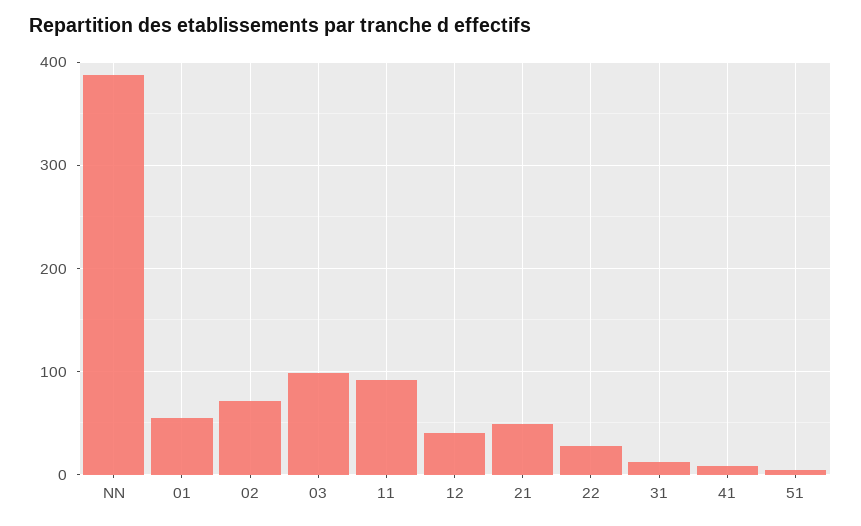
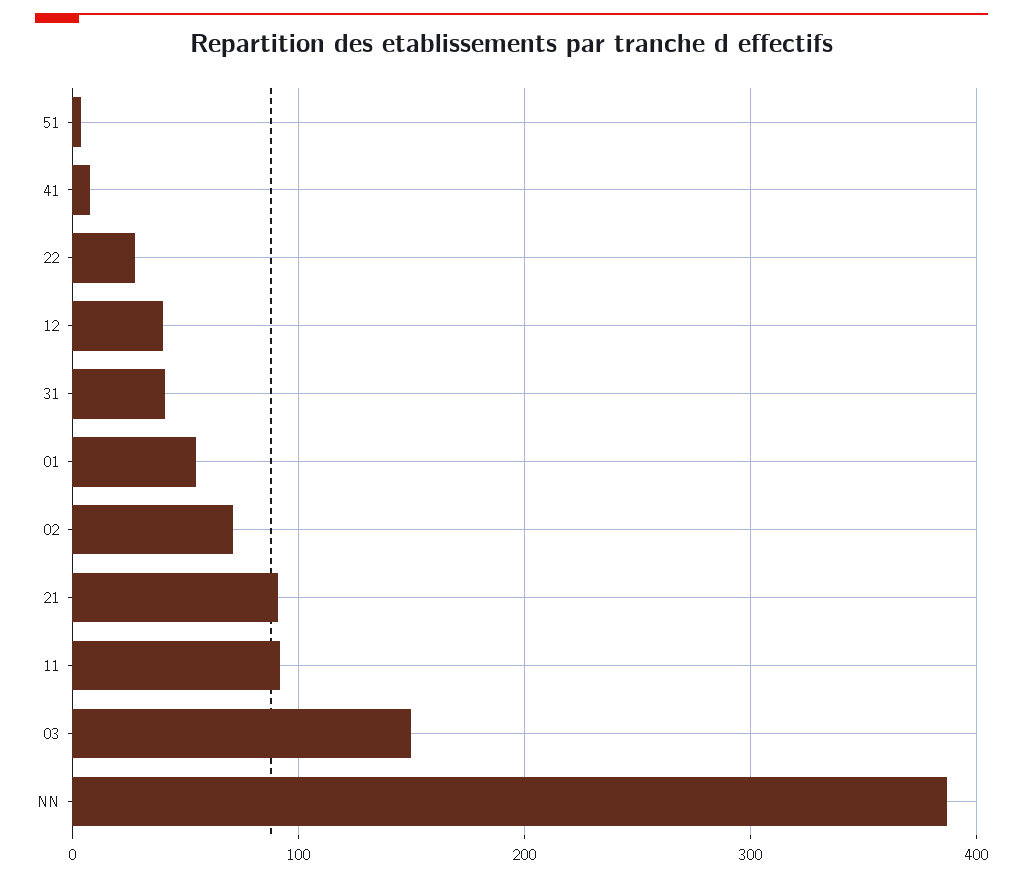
  {
    "NN": 390,
    "01": 60,
    "02": 70,
-   "03": 100,
+   "03": 150,
    "11": 90,
    "12": 40,
-   "21": 50,
+   "21": 90,
    "22": 30,
-   "31": 10,
+   "31": 40,
    "41": 10,
    "51": 0
  }

